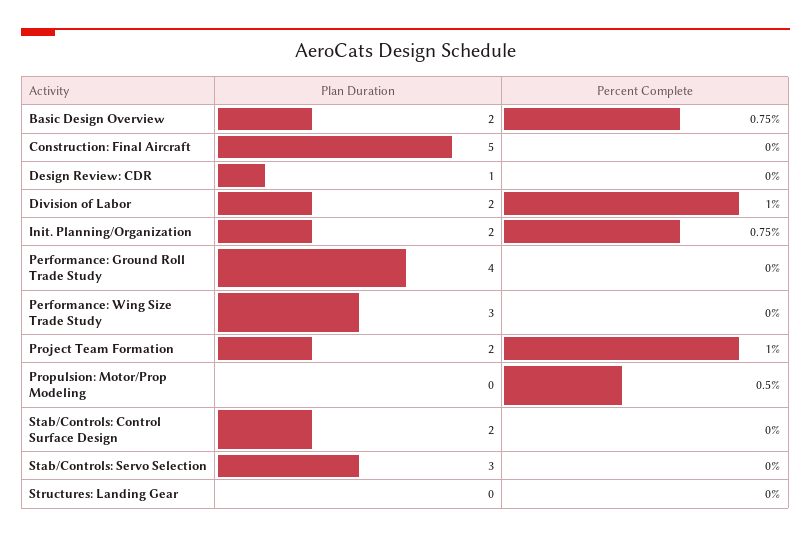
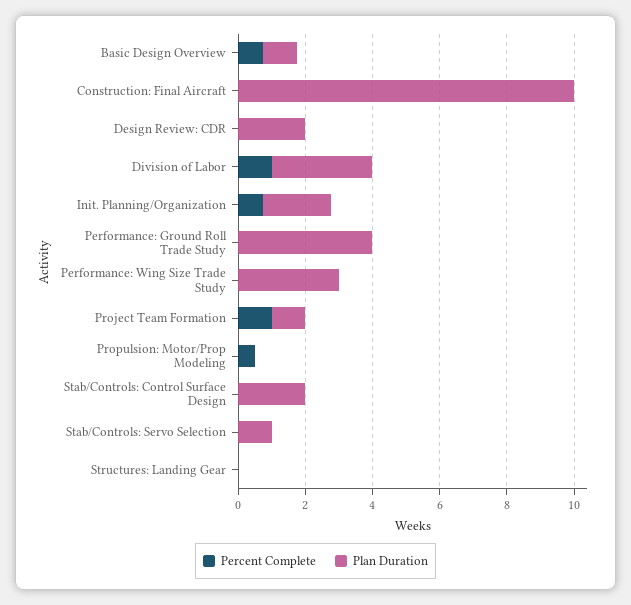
  {
    "Plan Duration": {
-     "Basic Design Overview": 2,
+     "Basic Design Overview": 1,
-     "Construction: Final Aircraft": 5,
+     "Construction: Final Aircraft": 10,
-     "Design Review: CDR": 1,
+     "Design Review: CDR": 2,
-     "Division of Labor": 2,
+     "Division of Labor": 3,
      "Init. Planning/Organization": 2,
      "Performance: Ground Roll Trade Study": 4,
      "Performance: Wing Size Trade Study": 3,
-     "Project Team Formation": 2,
+     "Project Team Formation": 1,
      "Propulsion: Motor/Prop Modeling": 0,
      "Stab/Controls: Control Surface Design": 2,
-     "Stab/Controls: Servo Selection": 3,
+     "Stab/Controls: Servo Selection": 1,
      "Structures: Landing Gear": 0
    },
    "Percent Complete": {
      "Basic Design Overview": 0.75,
      "Construction: Final Aircraft": 0,
      "Design Review: CDR": 0,
      "Division of Labor": 1,
      "Init. Planning/Organization": 0.75,
      "Performance: Ground Roll Trade Study": 0,
      "Performance: Wing Size Trade Study": 0,
      "Project Team Formation": 1,
      "Propulsion: Motor/Prop Modeling": 0.5,
      "Stab/Controls: Control Surface Design": 0,
      "Stab/Controls: Servo Selection": 0,
      "Structures: Landing Gear": 0
    }
  }

